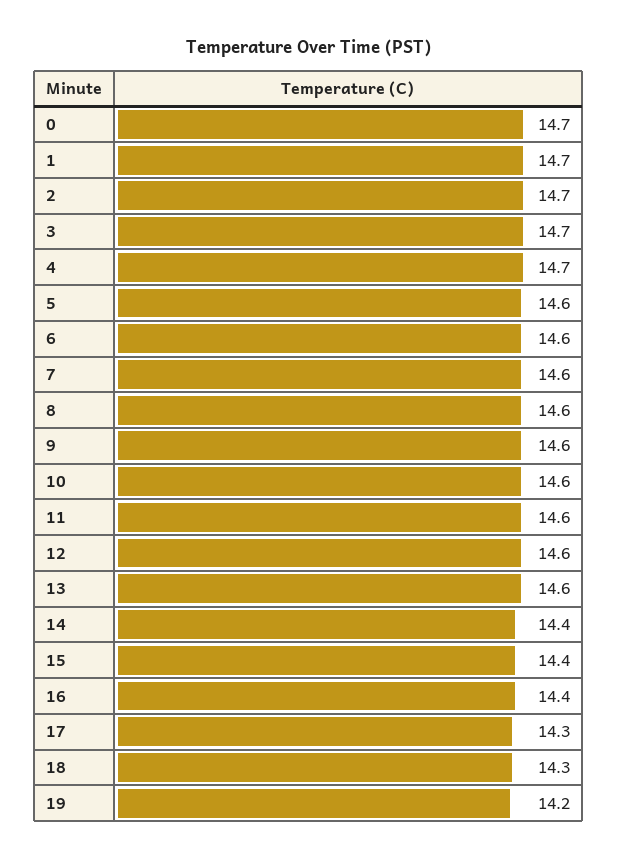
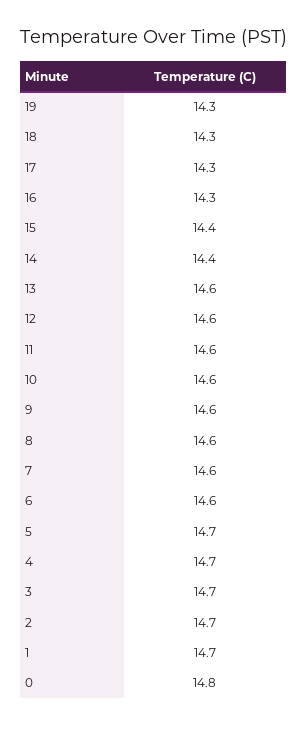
  {
-   "0": 14.7,
+   "0": 14.8,
    "1": 14.7,
    "2": 14.7,
    "3": 14.7,
    "4": 14.7,
-   "5": 14.6,
+   "5": 14.7,
    "6": 14.6,
    "7": 14.6,
    "8": 14.6,
    "9": 14.6,
    "10": 14.6,
    "11": 14.6,
    "12": 14.6,
    "13": 14.6,
    "14": 14.4,
    "15": 14.4,
-   "16": 14.4,
+   "16": 14.3,
    "17": 14.3,
    "18": 14.3,
-   "19": 14.2
+   "19": 14.3
  }

